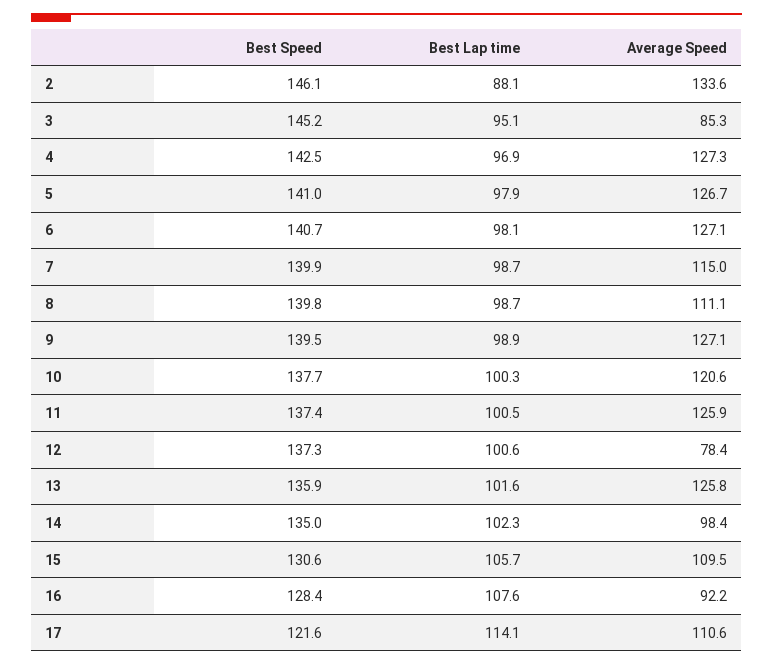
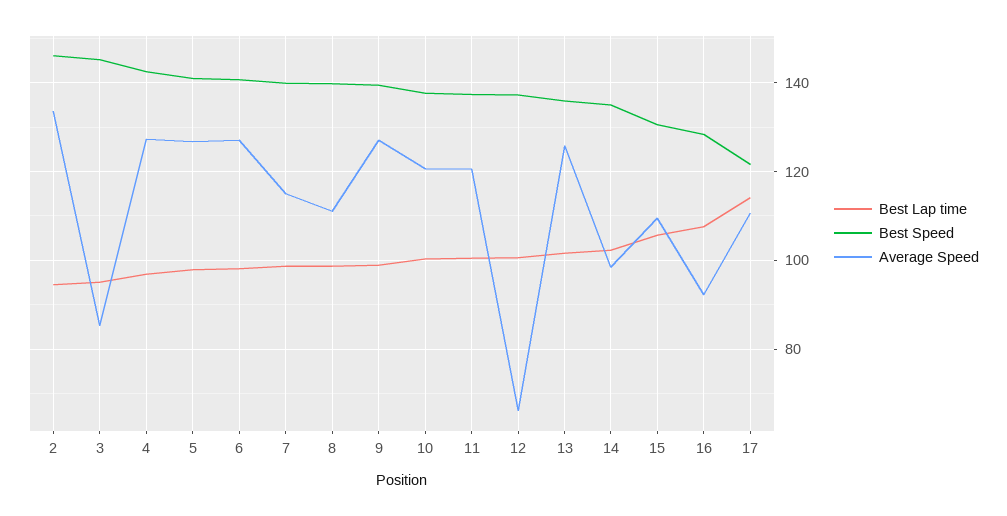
  {
    "Best Speed": {
      "2": 146.1,
      "3": 145.2,
      "4": 142.5,
      "5": 141,
      "6": 140.7,
      "7": 139.9,
      "8": 139.8,
      "9": 139.5,
      "10": 137.7,
      "11": 137.4,
      "12": 137.3,
      "13": 135.9,
      "14": 135,
      "15": 130.6,
      "16": 128.4,
      "17": 121.6
    },
    "Best Lap time": {
-     "2": 88.1,
+     "2": 94,
      "3": 95.1,
      "4": 96.9,
      "5": 97.9,
      "6": 98.1,
      "7": 98.7,
      "8": 98.7,
      "9": 98.9,
      "10": 100.3,
      "11": 100.5,
      "12": 100.6,
      "13": 101.6,
      "14": 102.3,
      "15": 105.7,
      "16": 107.6,
      "17": 114.1
    },
    "Average Speed": {
      "2": 133.6,
      "3": 85.3,
      "4": 127.3,
      "5": 126.7,
      "6": 127.1,
      "7": 115,
      "8": 111.1,
      "9": 127.1,
      "10": 120.6,
-     "11": 125.9,
+     "11": 120,
-     "12": 78.4,
+     "12": 66,
      "13": 125.8,
      "14": 98.4,
      "15": 109.5,
      "16": 92.2,
      "17": 110.6
    }
  }

